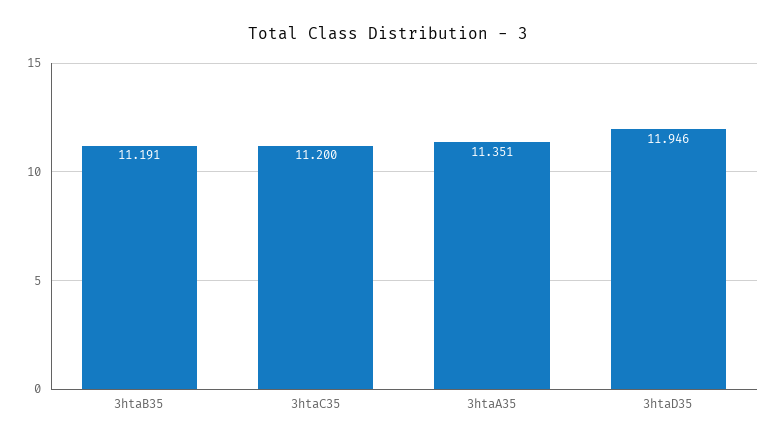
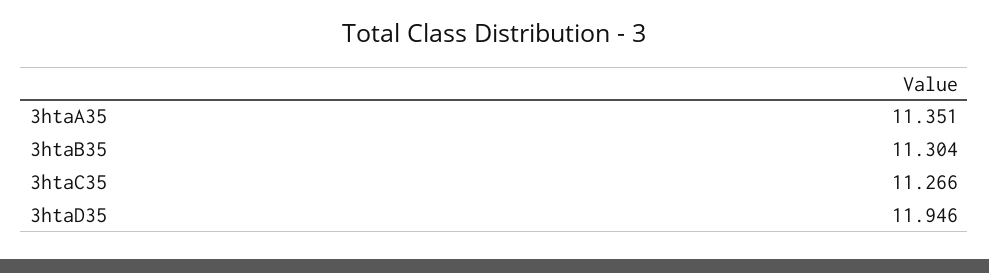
  {
-   "3htaB35": 11.191,
+   "3htaB35": 11.304,
-   "3htaC35": 11.2,
+   "3htaC35": 11.266,
    "3htaA35": 11.351,
    "3htaD35": 11.946
  }

